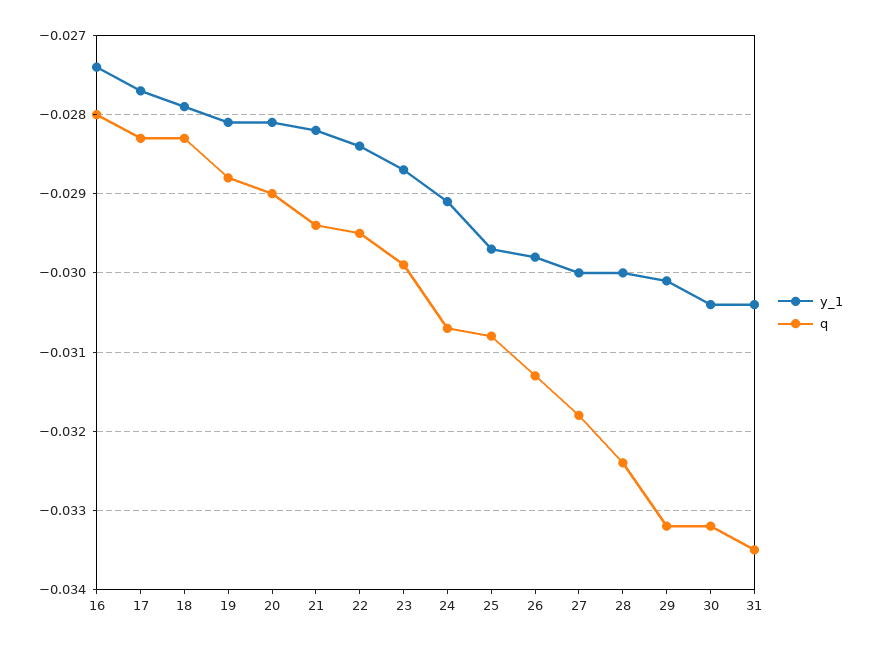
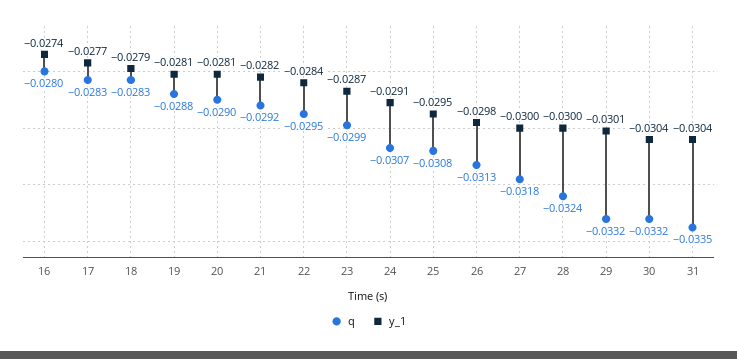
  {
    "y_1": {
      "16": -0.0274,
      "17": -0.0277,
      "18": -0.0279,
      "19": -0.0281,
      "20": -0.0281,
      "21": -0.0282,
      "22": -0.0284,
      "23": -0.0287,
      "24": -0.0291,
-     "25": -0.0297,
+     "25": -0.0295,
      "26": -0.0298,
      "27": -0.03,
      "28": -0.03,
      "29": -0.0301,
      "30": -0.0304,
      "31": -0.0304
    },
    "q": {
      "16": -0.028,
      "17": -0.0283,
      "18": -0.0283,
      "19": -0.0288,
      "20": -0.029,
-     "21": -0.0294,
+     "21": -0.0292,
      "22": -0.0295,
      "23": -0.0299,
      "24": -0.0307,
      "25": -0.0308,
      "26": -0.0313,
      "27": -0.0318,
      "28": -0.0324,
      "29": -0.0332,
      "30": -0.0332,
      "31": -0.0335
    }
  }

